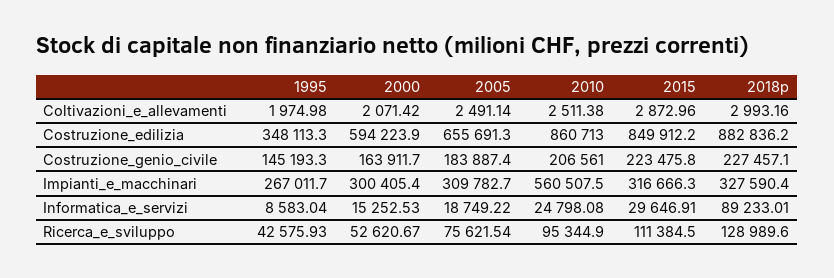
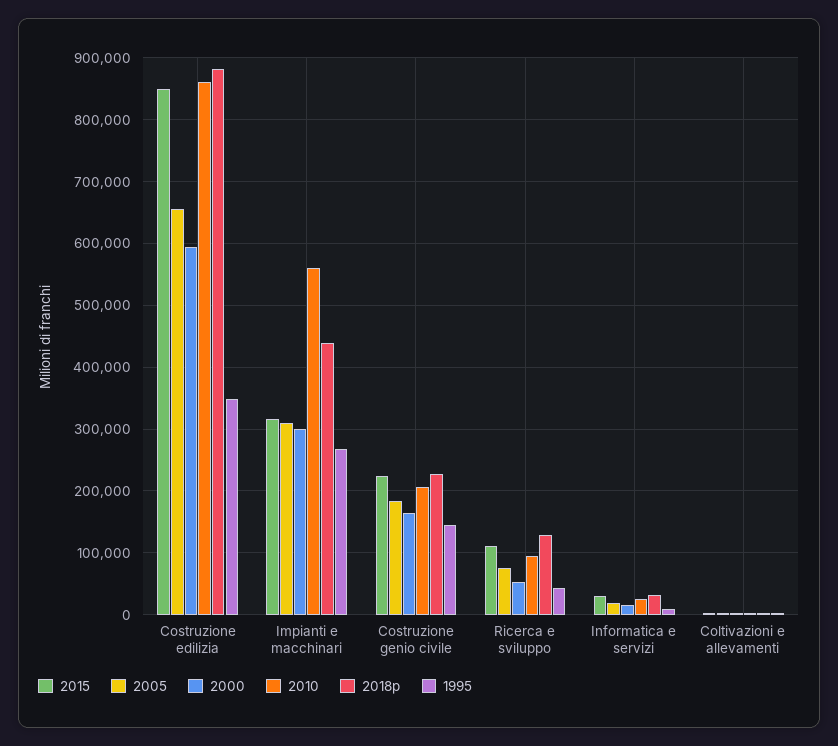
  {
    "1995": {
      "Coltivazioni_e_allevamenti": 1974.98,
      "Costruzione_edilizia": 348113.3,
      "Costruzione_genio_civile": 145193.3,
      "Impianti_e_macchinari": 267011.7,
      "Informatica_e_servizi": 8583.04,
      "Ricerca_e_sviluppo": 42575.93
    },
    "2000": {
      "Coltivazioni_e_allevamenti": 2071.42,
      "Costruzione_edilizia": 594223.9,
      "Costruzione_genio_civile": 163911.7,
      "Impianti_e_macchinari": 300405.4,
      "Informatica_e_servizi": 15252.53,
      "Ricerca_e_sviluppo": 52620.67
    },
    "2005": {
      "Coltivazioni_e_allevamenti": 2491.14,
      "Costruzione_edilizia": 655691.3,
      "Costruzione_genio_civile": 183887.4,
      "Impianti_e_macchinari": 309782.7,
      "Informatica_e_servizi": 18749.22,
      "Ricerca_e_sviluppo": 75621.54
    },
    "2010": {
      "Coltivazioni_e_allevamenti": 2511.38,
      "Costruzione_edilizia": 860713,
      "Costruzione_genio_civile": 206561,
      "Impianti_e_macchinari": 560507.5,
      "Informatica_e_servizi": 24798.08,
      "Ricerca_e_sviluppo": 95344.9
    },
    "2015": {
      "Coltivazioni_e_allevamenti": 2872.96,
      "Costruzione_edilizia": 849912.2,
      "Costruzione_genio_civile": 223475.8,
      "Impianti_e_macchinari": 316666.3,
      "Informatica_e_servizi": 29646.91,
      "Ricerca_e_sviluppo": 111384.5
    },
    "2018p": {
      "Coltivazioni_e_allevamenti": 2993.16,
      "Costruzione_edilizia": 882836.2,
      "Costruzione_genio_civile": 227457.1,
-     "Impianti_e_macchinari": 327590.4,
+     "Impianti_e_macchinari": 440000,
-     "Informatica_e_servizi": 89233.01,
+     "Informatica_e_servizi": 30000,
      "Ricerca_e_sviluppo": 128989.6
    }
  }

